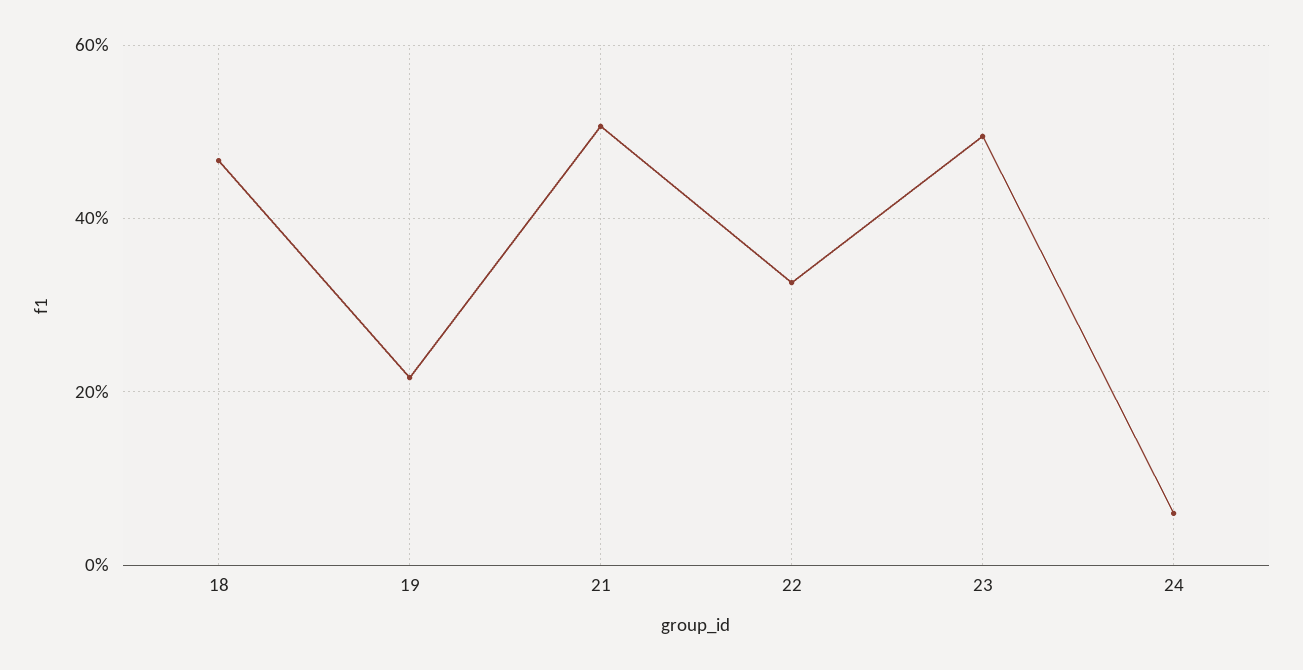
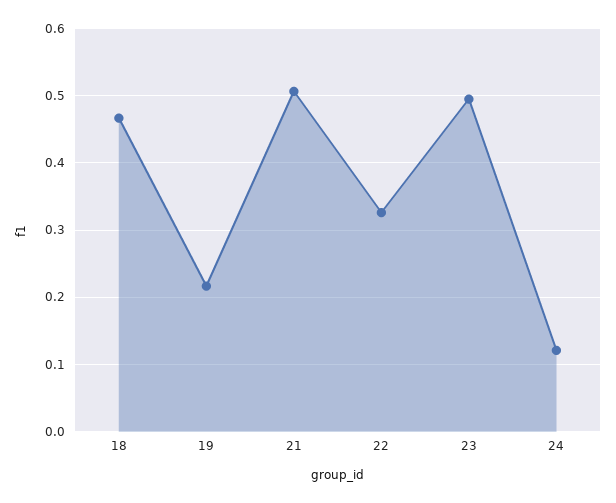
  {
    "18": 0.47,
    "19": 0.22,
    "21": 0.51,
    "22": 0.33,
    "23": 0.49,
-   "24": 0.06
+   "24": 0.12
  }

